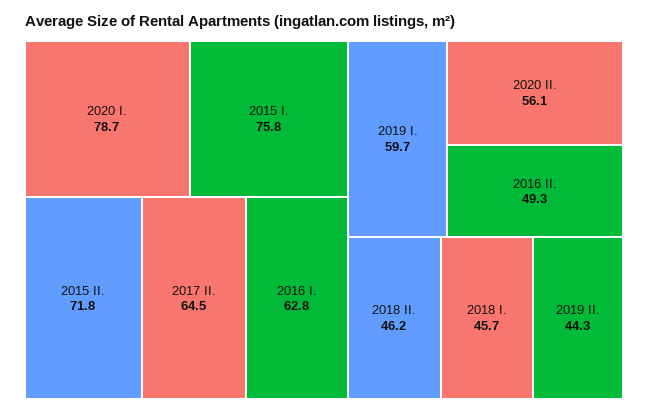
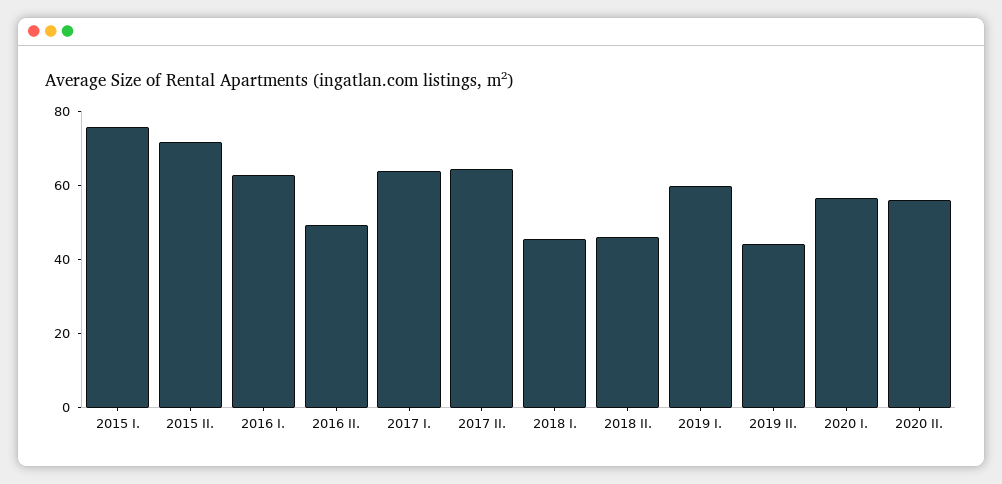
  {
-   "2020 I.": 78.7,
+   "2020 I.": 55,
    "2015 I.": 75.8,
    "2015 II.": 71.8,
    "2017 II.": 64.5,
    "2016 I.": 62.8,
    "2019 I.": 59.7,
    "2020 II.": 56.1,
    "2016 II.": 49.3,
    "2018 II.": 46.2,
    "2018 I.": 45.7,
-   "2019 II.": 44.3
+   "2019 II.": 44.3,
+   "2017 I.": 65
  }

